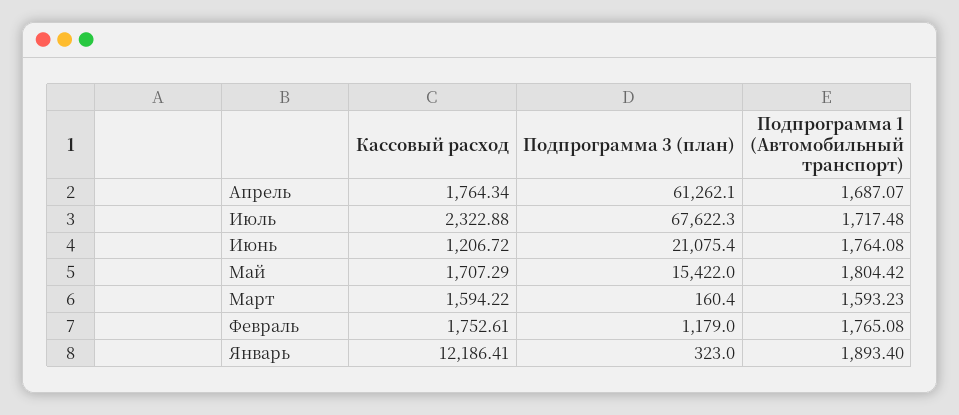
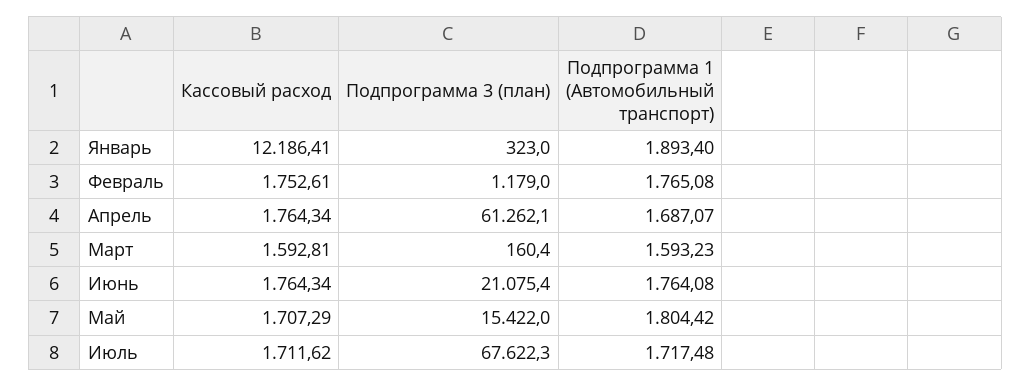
  {
    "Кассовый расход": {
      "Апрель": 1764.34,
-     "Июль": 2322.88,
+     "Июль": 1711.62,
-     "Июнь": 1206.72,
+     "Июнь": 1764.34,
      "Май": 1707.29,
-     "Март": 1594.22,
+     "Март": 1592.81,
      "Февраль": 1752.61,
      "Январь": 12186.41
    },
    "Подпрограмма 3 (план)": {
      "Апрель": 61262.1,
      "Июль": 67622.3,
      "Июнь": 21075.4,
      "Май": 15422,
      "Март": 160.4,
      "Февраль": 1179,
      "Январь": 323
    },
    "Подпрограмма 1 (Автомобильный транспорт)": {
      "Апрель": 1687.07,
      "Июль": 1717.48,
      "Июнь": 1764.08,
      "Май": 1804.42,
      "Март": 1593.23,
      "Февраль": 1765.08,
      "Январь": 1893.4
    }
  }

